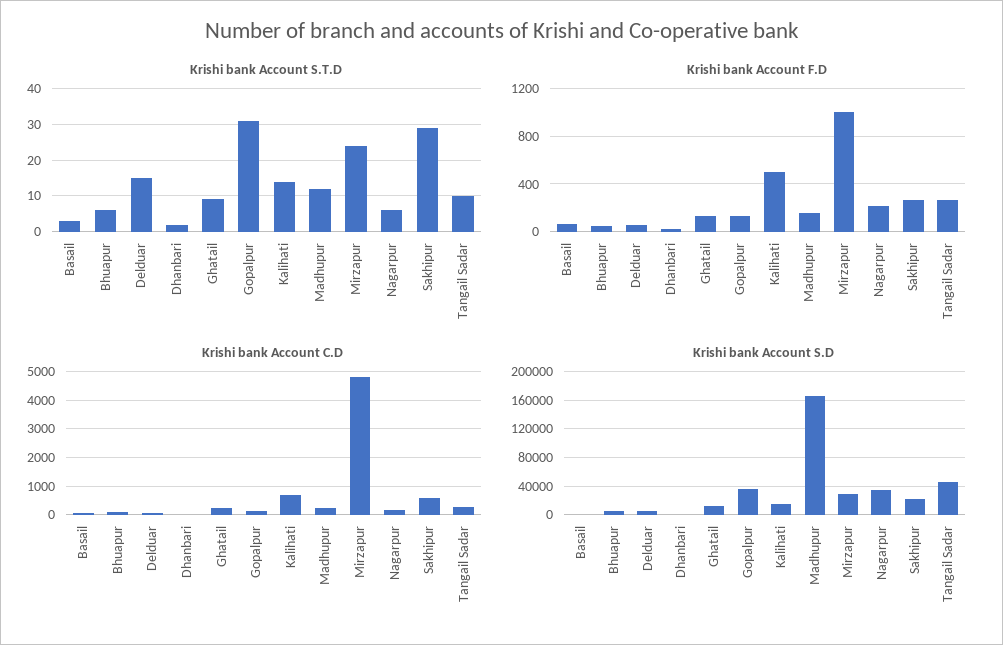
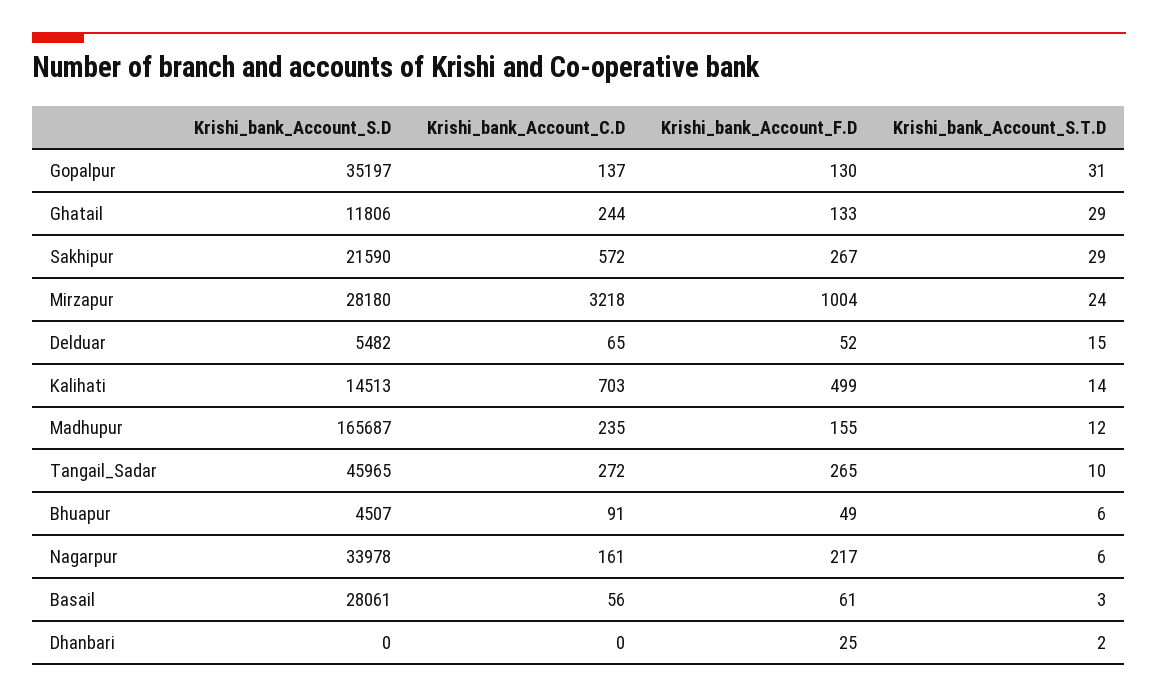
  {
    "Krishi bank Account S.T.D": {
      "Basail": 3,
      "Bhuapur": 6,
      "Delduar": 15,
      "Dhanbari": 2,
-     "Ghatail": 10,
+     "Ghatail": 29,
      "Gopalpur": 31,
      "Kalihati": 14,
      "Madhupur": 12,
      "Mirzapur": 24,
      "Nagarpur": 6,
      "Sakhipur": 29,
      "Tangail Sadar": 10
    },
    "Krishi bank Account F.D": {
      "Basail": 61,
      "Bhuapur": 49,
      "Delduar": 52,
      "Dhanbari": 25,
      "Ghatail": 133,
      "Gopalpur": 130,
      "Kalihati": 499,
      "Madhupur": 155,
      "Mirzapur": 1004,
      "Nagarpur": 217,
      "Sakhipur": 267,
      "Tangail Sadar": 265
    },
    "Krishi bank Account C.D": {
      "Basail": 56,
      "Bhuapur": 91,
      "Delduar": 65,
      "Dhanbari": 0,
      "Ghatail": 244,
      "Gopalpur": 137,
      "Kalihati": 703,
      "Madhupur": 235,
-     "Mirzapur": 4750,
+     "Mirzapur": 3218,
      "Nagarpur": 161,
      "Sakhipur": 572,
      "Tangail Sadar": 272
    },
    "Krishi bank Account S.D": {
-     "Basail": 0,
+     "Basail": 28061,
      "Bhuapur": 4507,
      "Delduar": 5482,
      "Dhanbari": 0,
      "Ghatail": 11806,
      "Gopalpur": 35197,
      "Kalihati": 14513,
      "Madhupur": 165687,
      "Mirzapur": 28180,
      "Nagarpur": 33978,
      "Sakhipur": 21590,
      "Tangail Sadar": 45965
    }
  }

